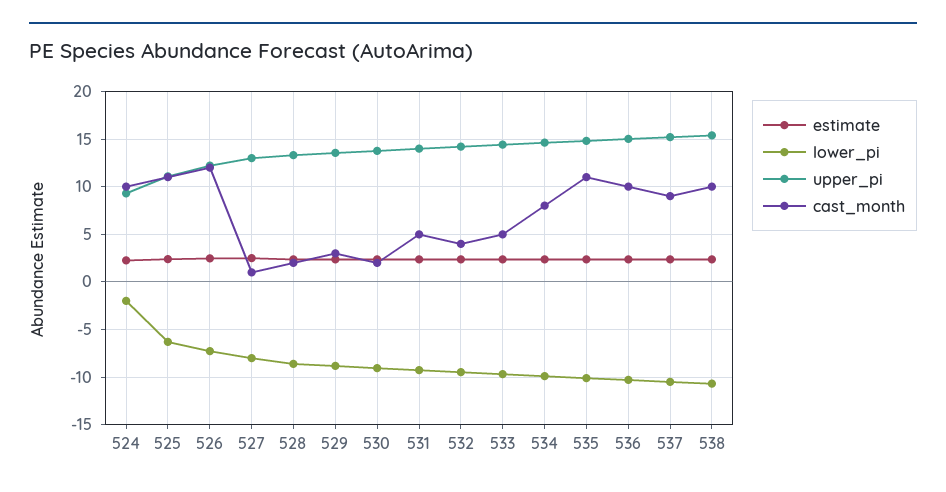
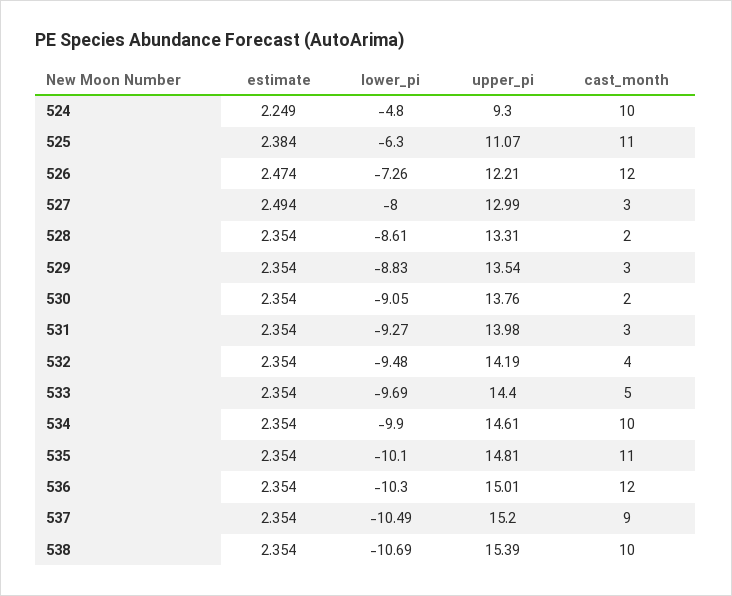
  {
    "estimate": {
      "524": 2.249,
      "525": 2.384,
      "526": 2.474,
      "527": 2.494,
      "528": 2.354,
      "529": 2.354,
      "530": 2.354,
      "531": 2.354,
      "532": 2.354,
      "533": 2.354,
      "534": 2.354,
      "535": 2.354,
      "536": 2.354,
      "537": 2.354,
      "538": 2.354
    },
    "lower_pi": {
-     "524": -2,
+     "524": -4.8,
      "525": -6.3,
      "526": -7.26,
      "527": -8,
      "528": -8.61,
      "529": -8.83,
      "530": -9.05,
      "531": -9.27,
      "532": -9.48,
      "533": -9.69,
      "534": -9.9,
      "535": -10.1,
      "536": -10.3,
      "537": -10.49,
      "538": -10.69
    },
    "upper_pi": {
      "524": 9.3,
      "525": 11.07,
      "526": 12.21,
      "527": 12.99,
      "528": 13.31,
      "529": 13.54,
      "530": 13.76,
      "531": 13.98,
      "532": 14.19,
      "533": 14.4,
      "534": 14.61,
      "535": 14.81,
      "536": 15.01,
      "537": 15.2,
      "538": 15.39
    },
    "cast_month": {
      "524": 10,
      "525": 11,
      "526": 12,
-     "527": 1,
+     "527": 3,
      "528": 2,
      "529": 3,
      "530": 2,
-     "531": 5,
+     "531": 3,
      "532": 4,
      "533": 5,
-     "534": 8,
+     "534": 10,
      "535": 11,
-     "536": 10,
+     "536": 12,
      "537": 9,
      "538": 10
    }
  }

